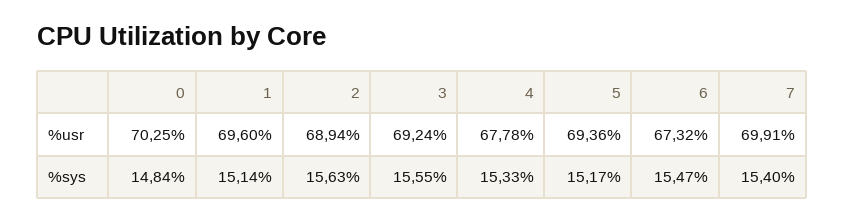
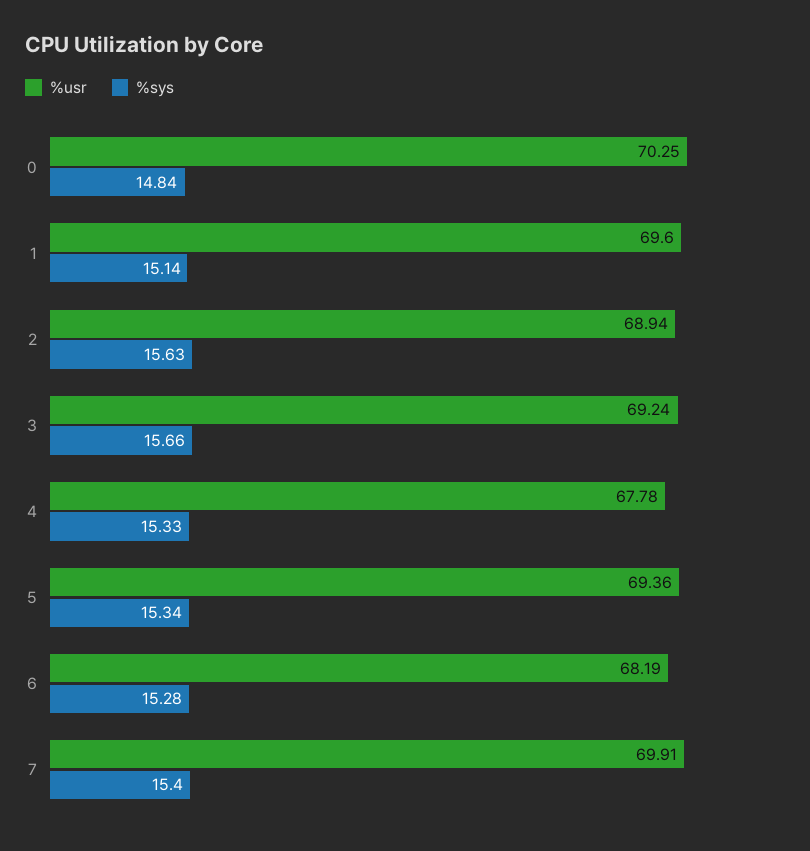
  {
    "%usr": {
      "0": 70.25,
      "1": 69.6,
      "2": 68.94,
      "3": 69.24,
      "4": 67.78,
      "5": 69.36,
-     "6": 67.32,
+     "6": 68.19,
      "7": 69.91
    },
    "%sys": {
      "0": 14.84,
      "1": 15.14,
      "2": 15.63,
-     "3": 15.55,
+     "3": 15.66,
      "4": 15.33,
-     "5": 15.17,
+     "5": 15.34,
-     "6": 15.47,
+     "6": 15.28,
      "7": 15.4
    }
  }

